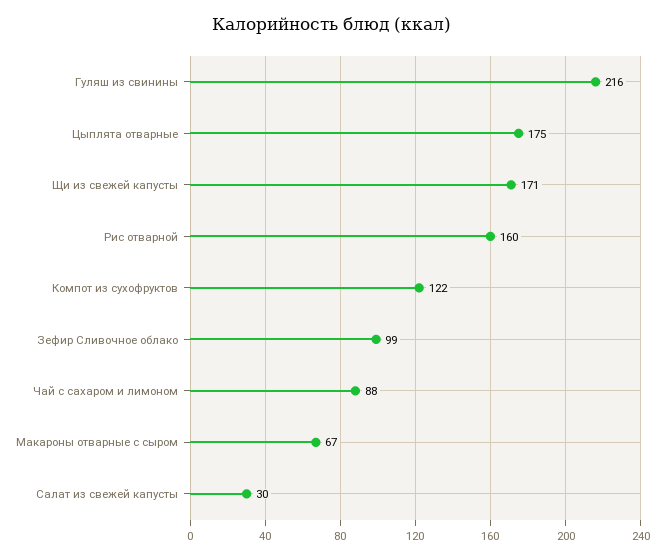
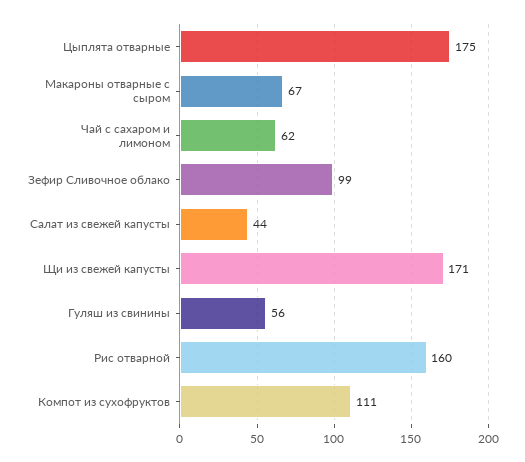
  {
-   "Гуляш из свинины": 216,
+   "Гуляш из свинины": 56,
    "Цыплята отварные": 175,
    "Щи из свежей капусты": 171,
    "Рис отварной": 160,
-   "Компот из сухофруктов": 122,
+   "Компот из сухофруктов": 111,
    "Зефир Сливочное облако": 99,
-   "Чай с сахаром и лимоном": 88,
+   "Чай с сахаром и лимоном": 62,
    "Макароны отварные с сыром": 67,
-   "Салат из свежей капусты": 30
+   "Салат из свежей капусты": 44
  }

